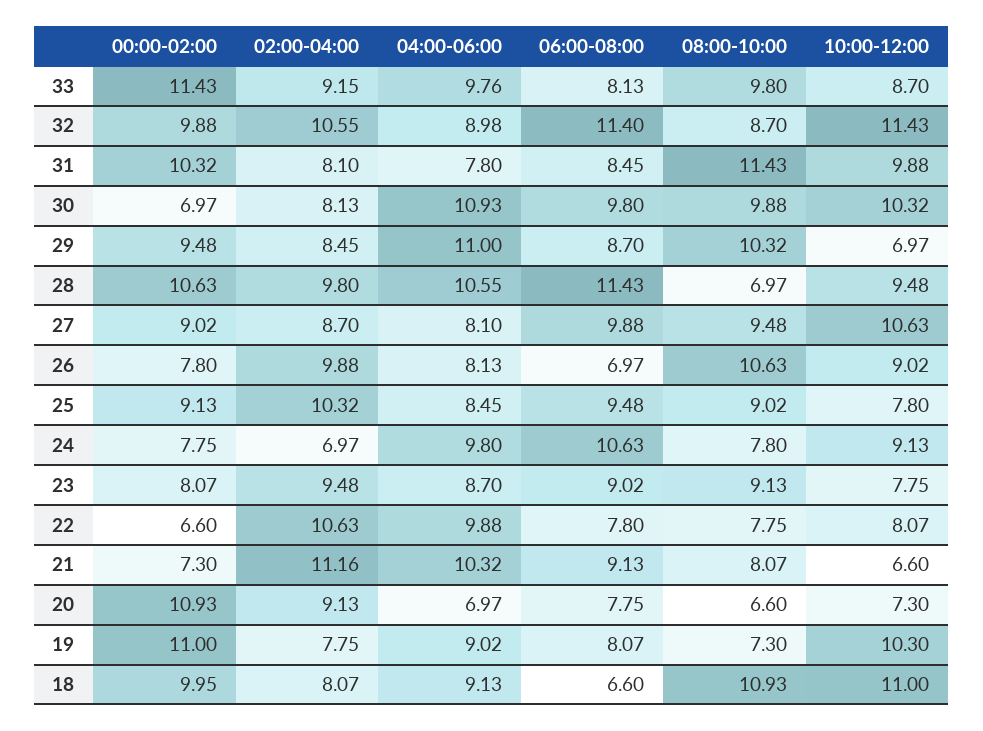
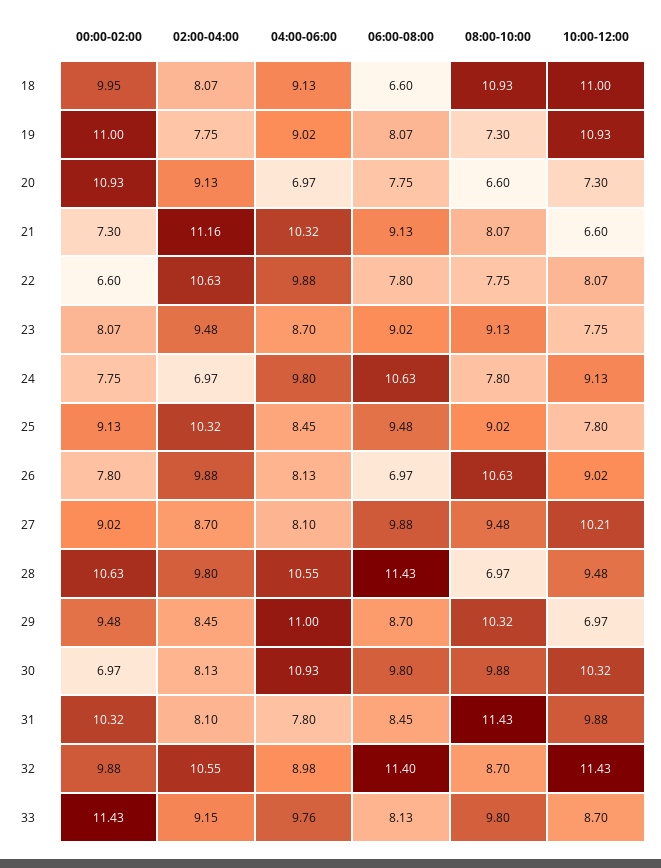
  {
    "00:00-02:00": {
      "33": 11.43,
      "32": 9.88,
      "31": 10.32,
      "30": 6.97,
      "29": 9.48,
      "28": 10.63,
      "27": 9.02,
      "26": 7.8,
      "25": 9.13,
      "24": 7.75,
      "23": 8.07,
      "22": 6.6,
      "21": 7.3,
      "20": 10.93,
      "19": 11,
      "18": 9.95
    },
    "02:00-04:00": {
      "33": 9.15,
      "32": 10.55,
      "31": 8.1,
      "30": 8.13,
      "29": 8.45,
      "28": 9.8,
      "27": 8.7,
      "26": 9.88,
      "25": 10.32,
      "24": 6.97,
      "23": 9.48,
      "22": 10.63,
      "21": 11.16,
      "20": 9.13,
      "19": 7.75,
      "18": 8.07
    },
    "04:00-06:00": {
      "33": 9.76,
      "32": 8.98,
      "31": 7.8,
      "30": 10.93,
      "29": 11,
      "28": 10.55,
      "27": 8.1,
      "26": 8.13,
      "25": 8.45,
      "24": 9.8,
      "23": 8.7,
      "22": 9.88,
      "21": 10.32,
      "20": 6.97,
      "19": 9.02,
      "18": 9.13
    },
    "06:00-08:00": {
      "33": 8.13,
      "32": 11.4,
      "31": 8.45,
      "30": 9.8,
      "29": 8.7,
      "28": 11.43,
      "27": 9.88,
      "26": 6.97,
      "25": 9.48,
      "24": 10.63,
      "23": 9.02,
      "22": 7.8,
      "21": 9.13,
      "20": 7.75,
      "19": 8.07,
      "18": 6.6
    },
    "08:00-10:00": {
      "33": 9.8,
      "32": 8.7,
      "31": 11.43,
      "30": 9.88,
      "29": 10.32,
      "28": 6.97,
      "27": 9.48,
      "26": 10.63,
      "25": 9.02,
      "24": 7.8,
      "23": 9.13,
      "22": 7.75,
      "21": 8.07,
      "20": 6.6,
      "19": 7.3,
      "18": 10.93
    },
    "10:00-12:00": {
      "33": 8.7,
      "32": 11.43,
      "31": 9.88,
      "30": 10.32,
      "29": 6.97,
      "28": 9.48,
-     "27": 10.63,
+     "27": 10.21,
      "26": 9.02,
      "25": 7.8,
      "24": 9.13,
      "23": 7.75,
      "22": 8.07,
      "21": 6.6,
      "20": 7.3,
-     "19": 10.3,
+     "19": 10.93,
      "18": 11
    }
  }

